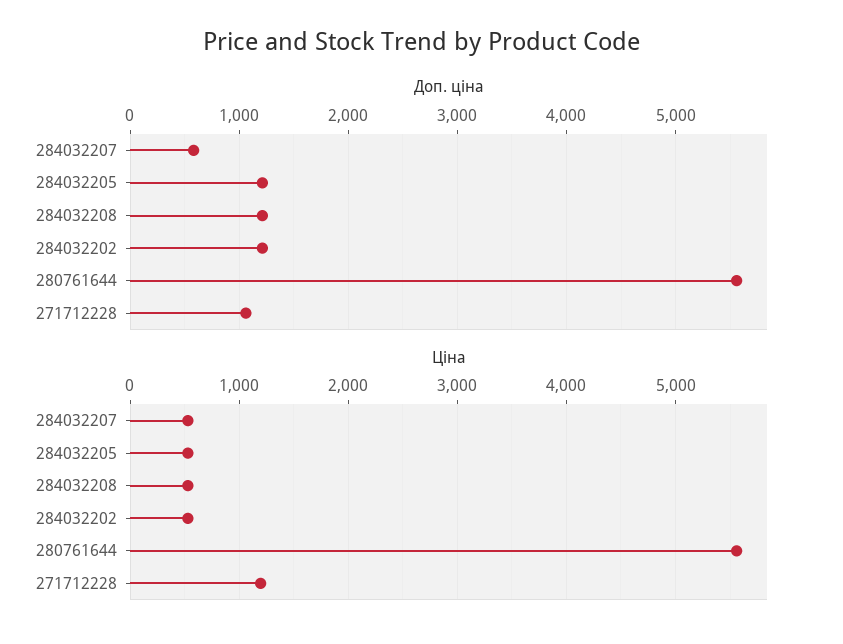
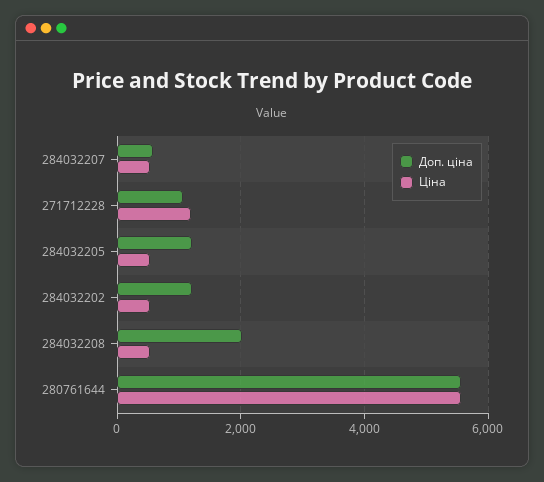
  {
    "Доп. ціна": {
      "284032207": 600,
      "284032205": 1200,
-     "284032208": 1200,
+     "284032208": 2000,
      "284032202": 1200,
      "280761644": 5600,
      "271712228": 1100
    },
    "Ціна": {
      "284032207": 500,
      "284032205": 500,
      "284032208": 500,
      "284032202": 500,
      "280761644": 5600,
      "271712228": 1200
    }
  }

